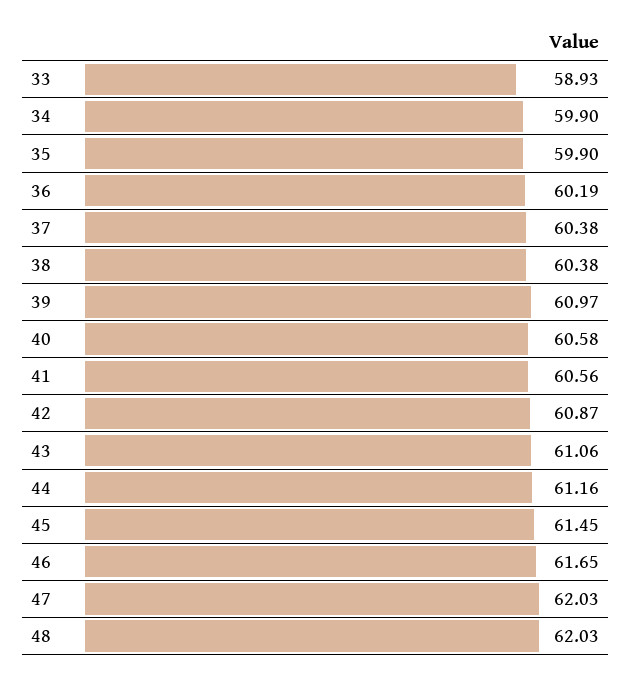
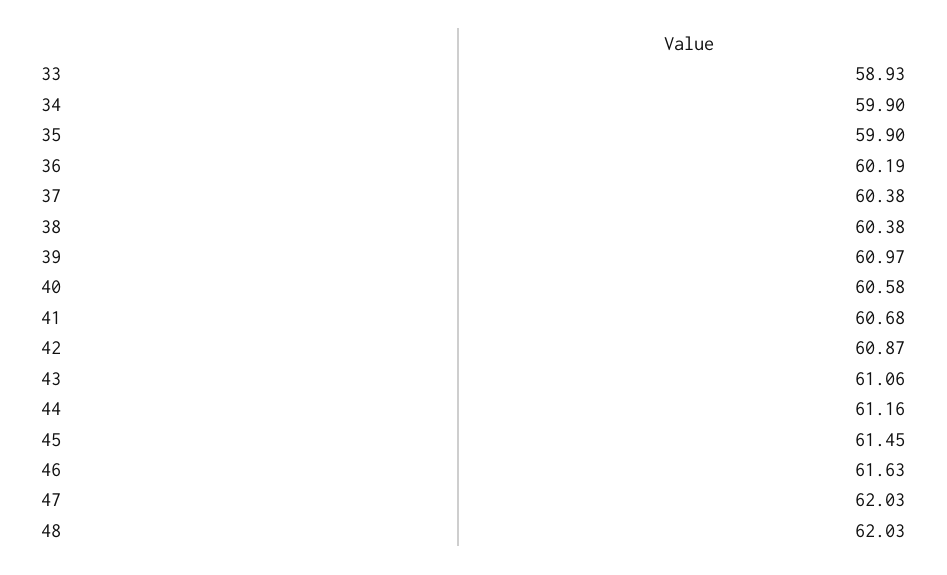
  {
    "33": 58.93,
    "34": 59.9,
    "35": 59.9,
    "36": 60.19,
    "37": 60.38,
    "38": 60.38,
    "39": 60.97,
    "40": 60.58,
-   "41": 60.56,
+   "41": 60.68,
    "42": 60.87,
    "43": 61.06,
    "44": 61.16,
    "45": 61.45,
-   "46": 61.65,
+   "46": 61.63,
    "47": 62.03,
    "48": 62.03
  }

